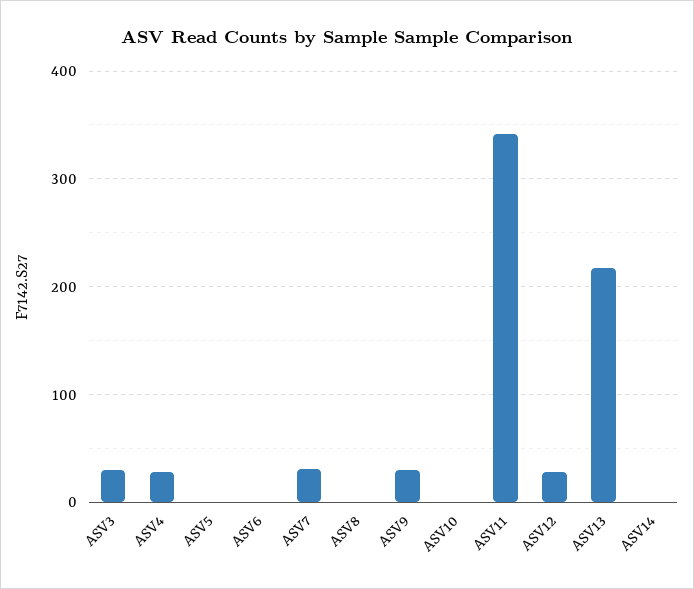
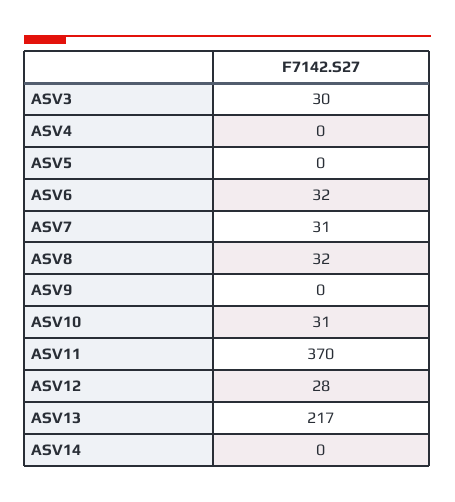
  {
    "ASV3": 30,
-   "ASV4": 30,
+   "ASV4": 0,
    "ASV5": 0,
-   "ASV6": 0,
+   "ASV6": 32,
    "ASV7": 31,
-   "ASV8": 0,
+   "ASV8": 32,
-   "ASV9": 30,
+   "ASV9": 0,
-   "ASV10": 0,
+   "ASV10": 31,
-   "ASV11": 340,
+   "ASV11": 370,
    "ASV12": 28,
    "ASV13": 217,
    "ASV14": 0
  }

